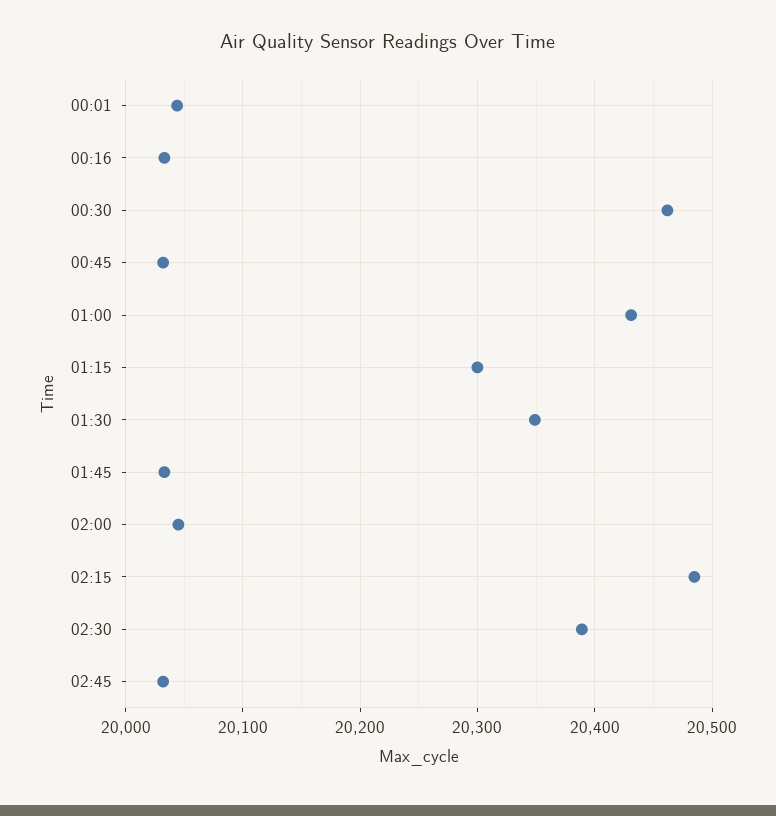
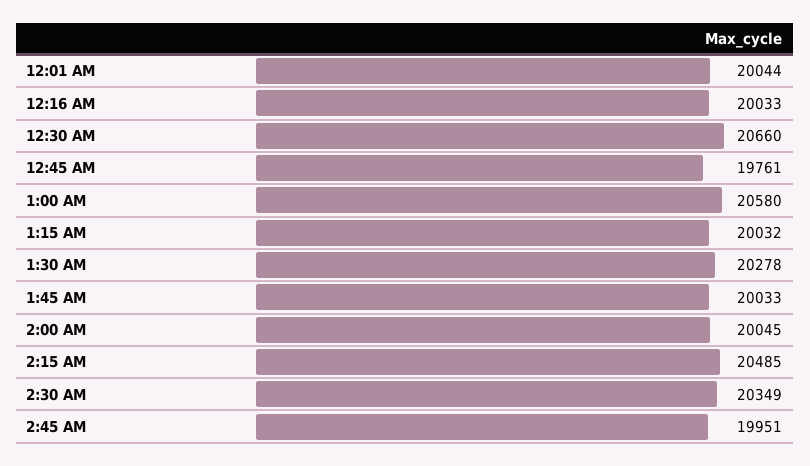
  {
    "00:01": 20044,
    "00:16": 20033,
-   "00:30": 20460,
+   "00:30": 20660,
-   "00:45": 20030,
+   "00:45": 19761,
-   "01:00": 20430,
+   "01:00": 20580,
-   "01:15": 20300,
+   "01:15": 20032,
-   "01:30": 20350,
+   "01:30": 20278,
    "01:45": 20033,
    "02:00": 20045,
    "02:15": 20485,
-   "02:30": 20390,
+   "02:30": 20349,
-   "02:45": 20030
+   "02:45": 19951
  }

